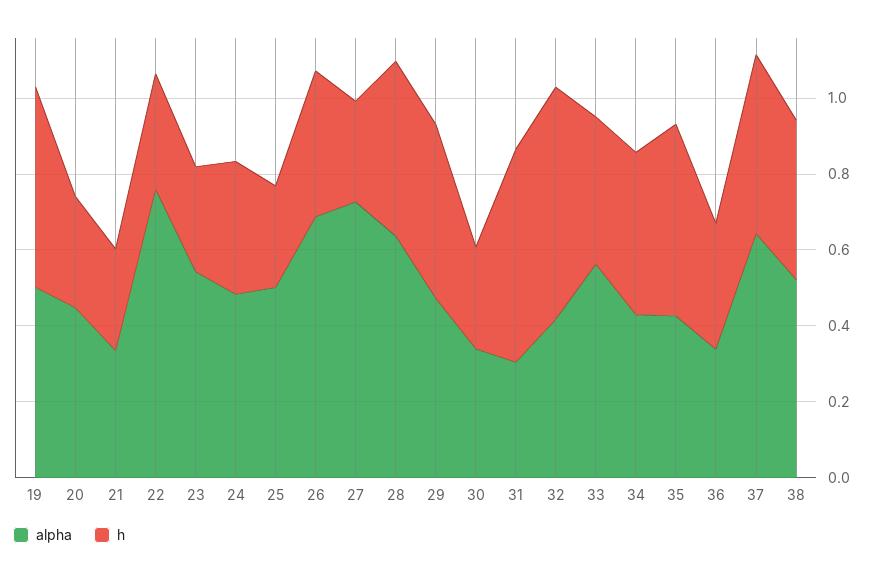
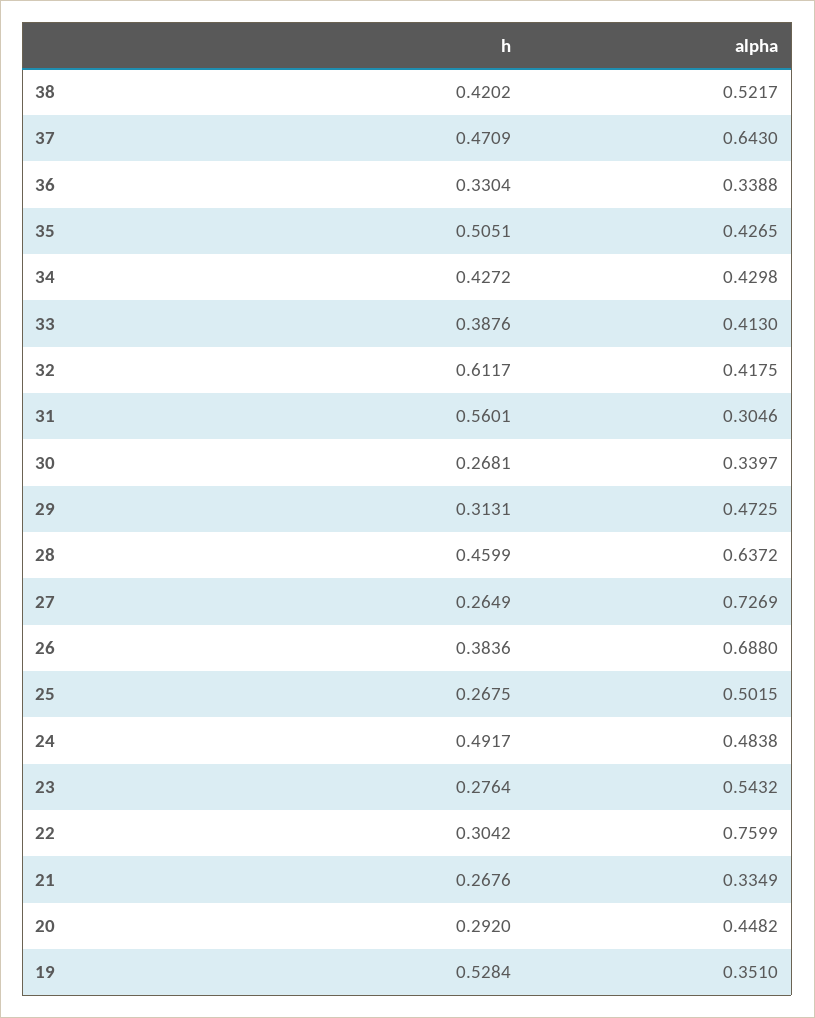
  {
    "alpha": {
-     "19": 0.5,
+     "19": 0.351,
      "20": 0.4482,
      "21": 0.3349,
      "22": 0.7599,
      "23": 0.5432,
      "24": 0.4838,
      "25": 0.5015,
      "26": 0.688,
      "27": 0.7269,
      "28": 0.6372,
      "29": 0.4725,
      "30": 0.3397,
      "31": 0.3046,
      "32": 0.4175,
-     "33": 0.55,
+     "33": 0.413,
      "34": 0.4298,
      "35": 0.4265,
      "36": 0.3388,
      "37": 0.643,
      "38": 0.5217
    },
    "h": {
      "19": 0.5284,
      "20": 0.292,
      "21": 0.2676,
      "22": 0.3042,
      "23": 0.2764,
-     "24": 0.35,
+     "24": 0.4917,
      "25": 0.2675,
      "26": 0.3836,
      "27": 0.2649,
      "28": 0.4599,
-     "29": 0.45,
+     "29": 0.3131,
      "30": 0.2681,
      "31": 0.5601,
      "32": 0.6117,
      "33": 0.3876,
      "34": 0.4272,
      "35": 0.5051,
      "36": 0.3304,
      "37": 0.4709,
      "38": 0.4202
    }
  }

